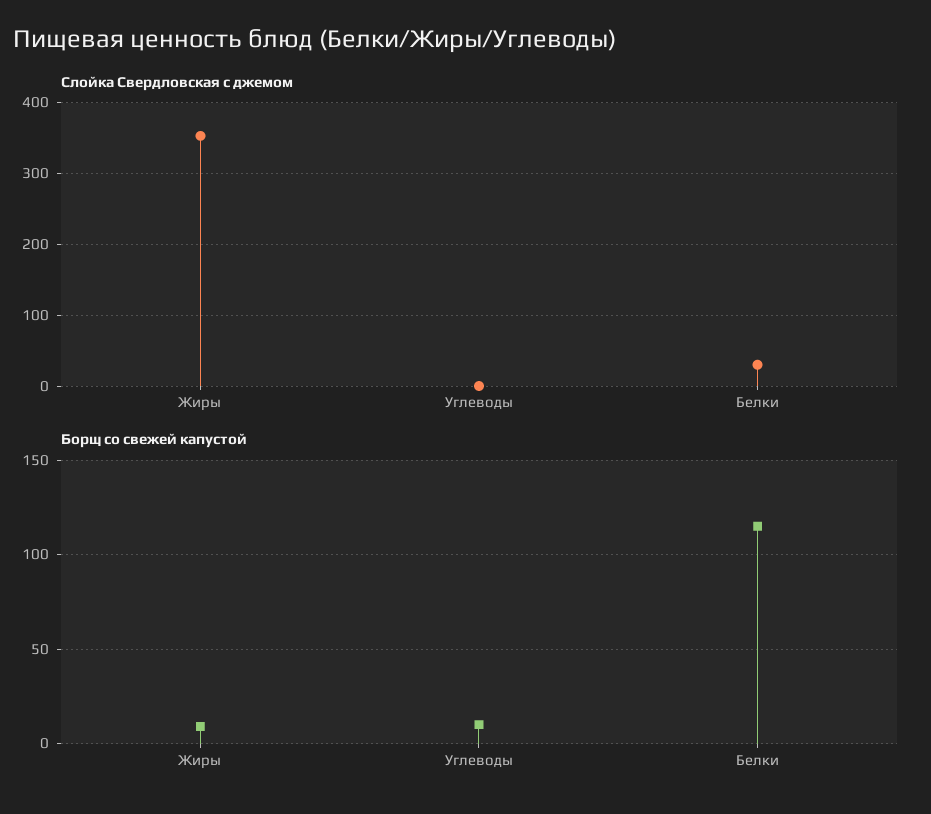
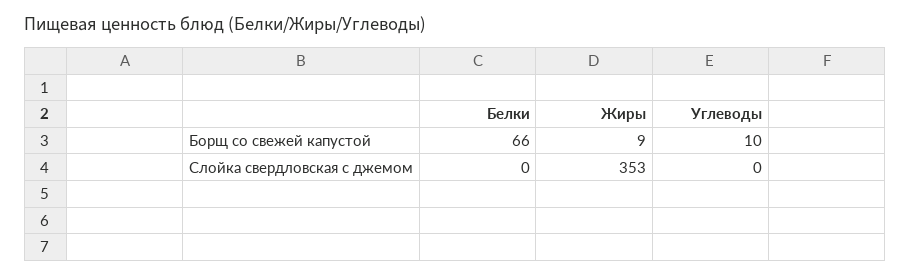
  {
    "Слойка Свердловская с джемом": {
      "Жиры": 353,
      "Углеводы": 0,
-     "Белки": 30
+     "Белки": 0
    },
    "Борщ со свежей капустой": {
      "Жиры": 9,
      "Углеводы": 10,
-     "Белки": 115
+     "Белки": 66
    }
  }

